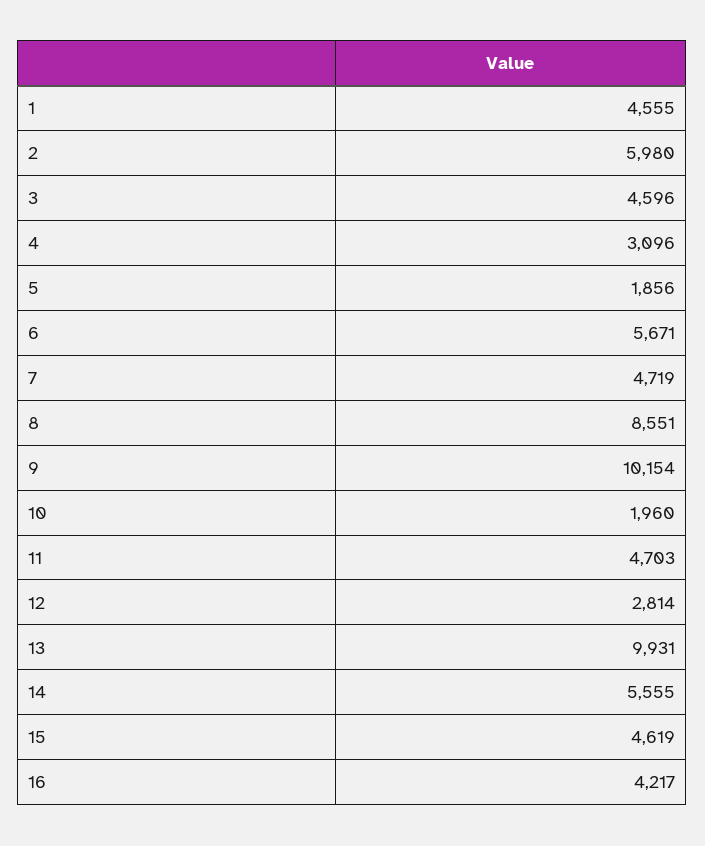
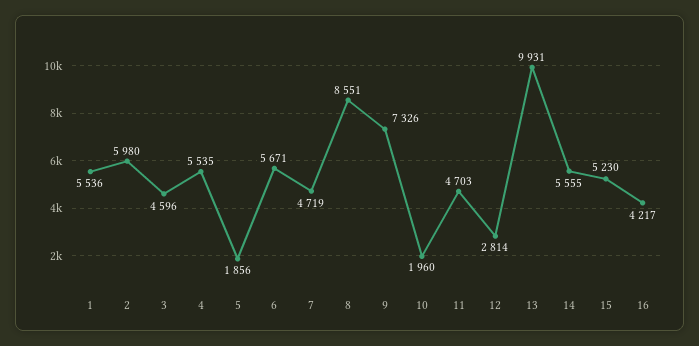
  {
-   "1": 4555,
+   "1": 5536,
    "2": 5980,
    "3": 4596,
-   "4": 3096,
+   "4": 5535,
    "5": 1856,
    "6": 5671,
    "7": 4719,
    "8": 8551,
-   "9": 10154,
+   "9": 7326,
    "10": 1960,
    "11": 4703,
    "12": 2814,
    "13": 9931,
    "14": 5555,
-   "15": 4619,
+   "15": 5230,
    "16": 4217
  }

